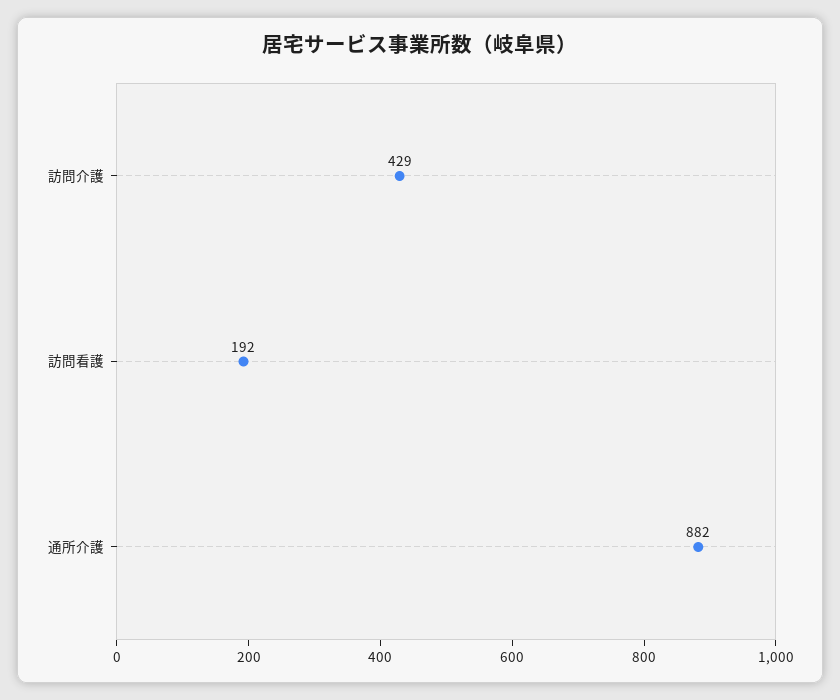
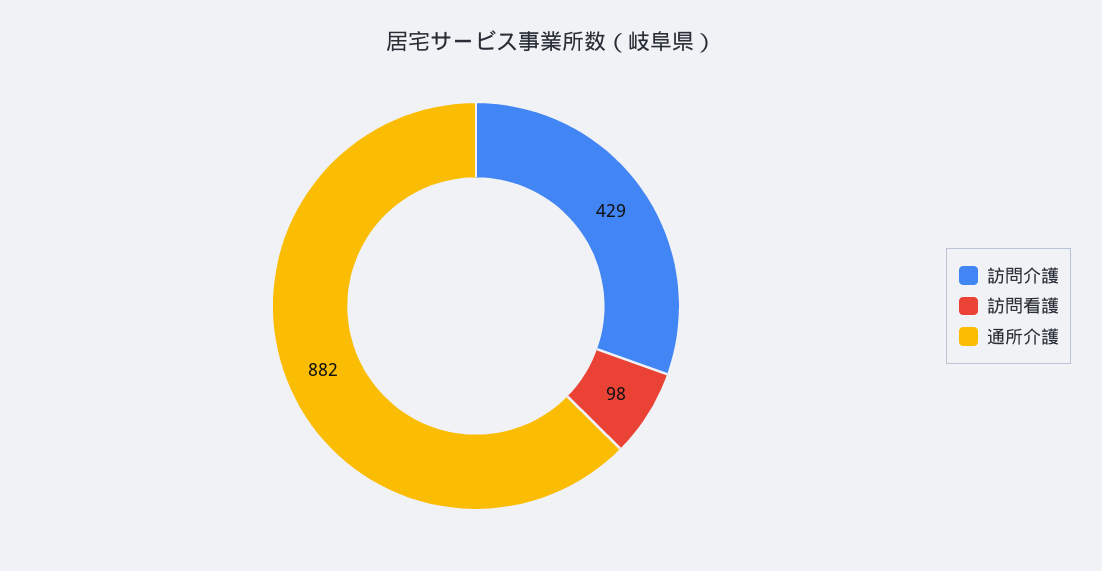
  {
    "訪問介護": 429,
-   "訪問看護": 192,
+   "訪問看護": 98,
    "通所介護": 882
  }

